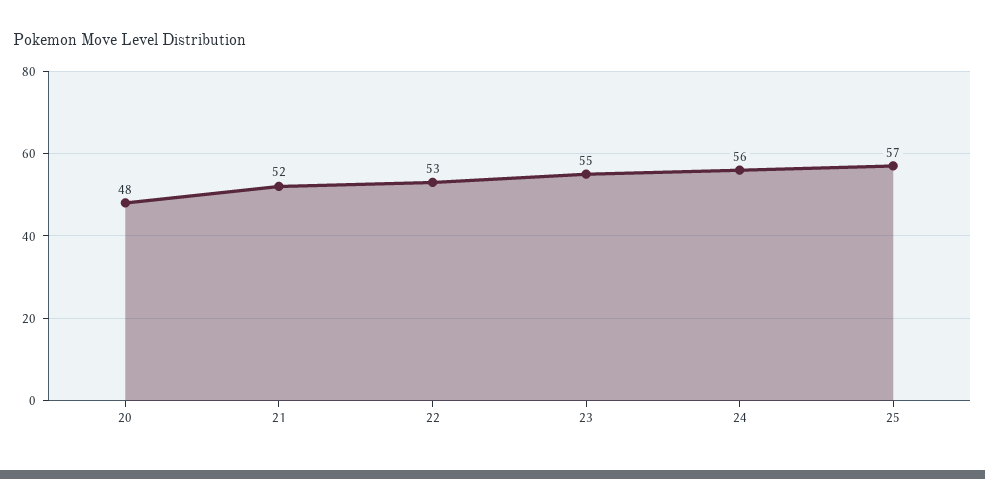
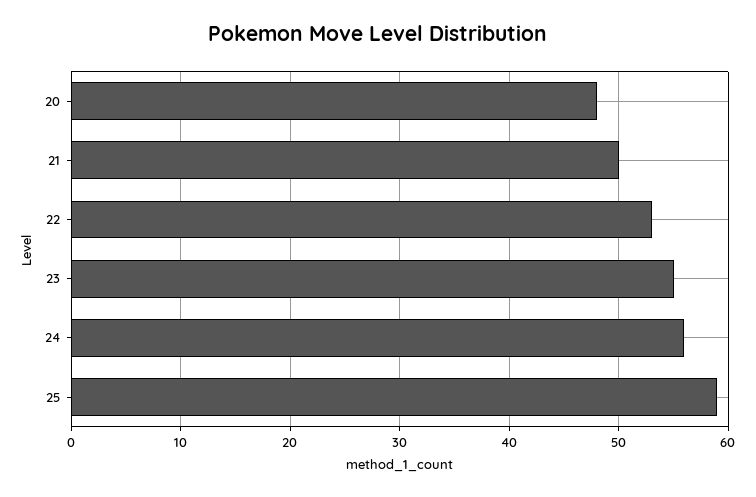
  {
    "20": 48,
-   "21": 52,
+   "21": 50,
    "22": 53,
    "23": 55,
    "24": 56,
-   "25": 57
+   "25": 59
  }

